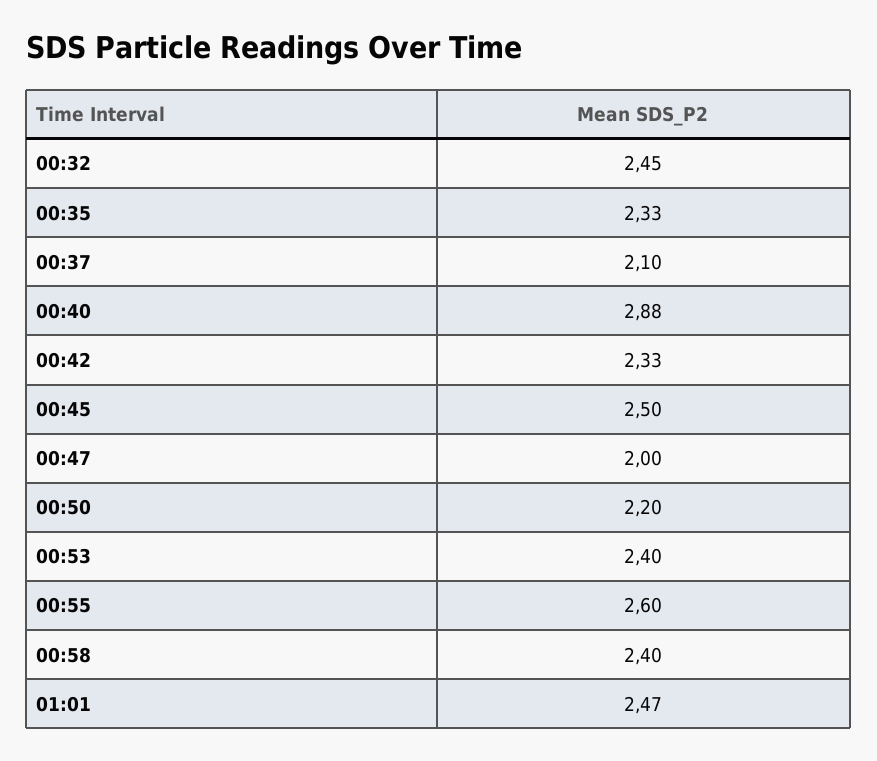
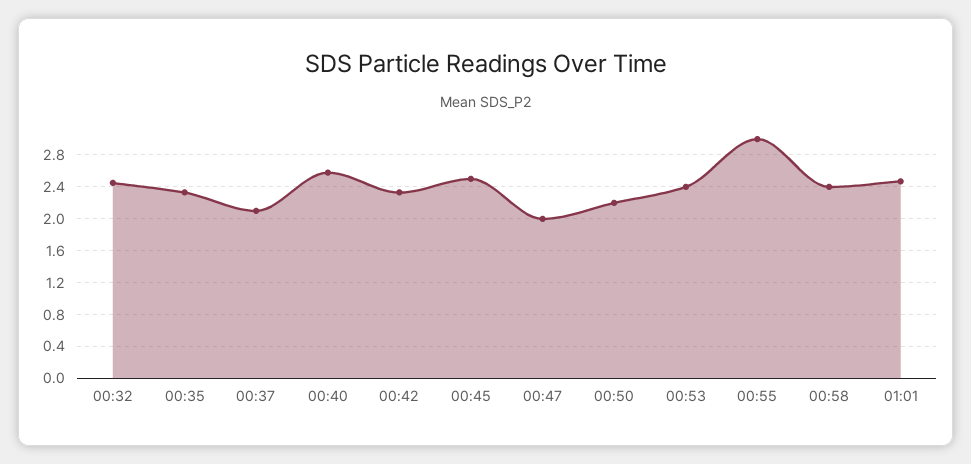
  {
    "00:32": 2.45,
    "00:35": 2.33,
    "00:37": 2.1,
-   "00:40": 2.88,
+   "00:40": 2.6,
    "00:42": 2.33,
    "00:45": 2.5,
    "00:47": 2,
    "00:50": 2.2,
    "00:53": 2.4,
-   "00:55": 2.6,
+   "00:55": 3,
    "00:58": 2.4,
    "01:01": 2.47
  }

